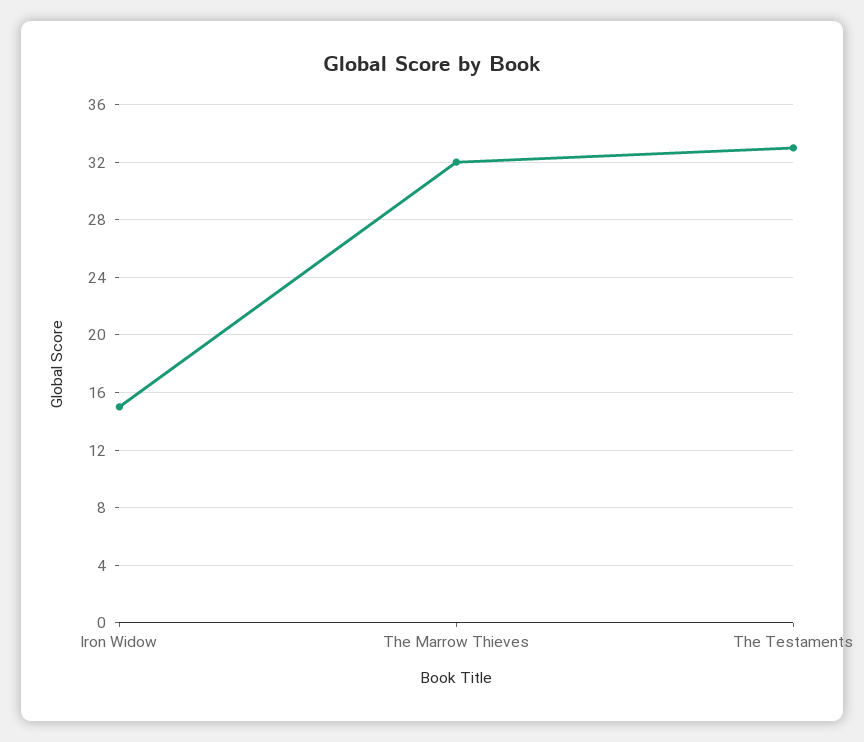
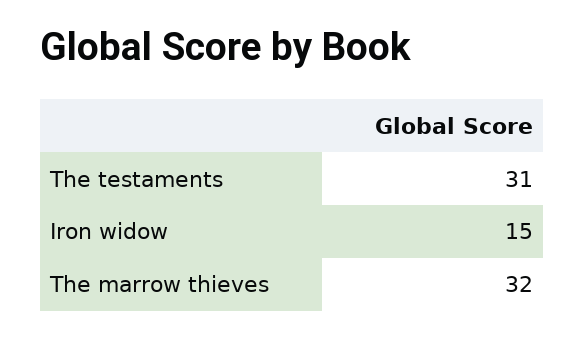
  {
    "Iron Widow": 15,
    "The Marrow Thieves": 32,
-   "The Testaments": 33
+   "The Testaments": 31
  }

